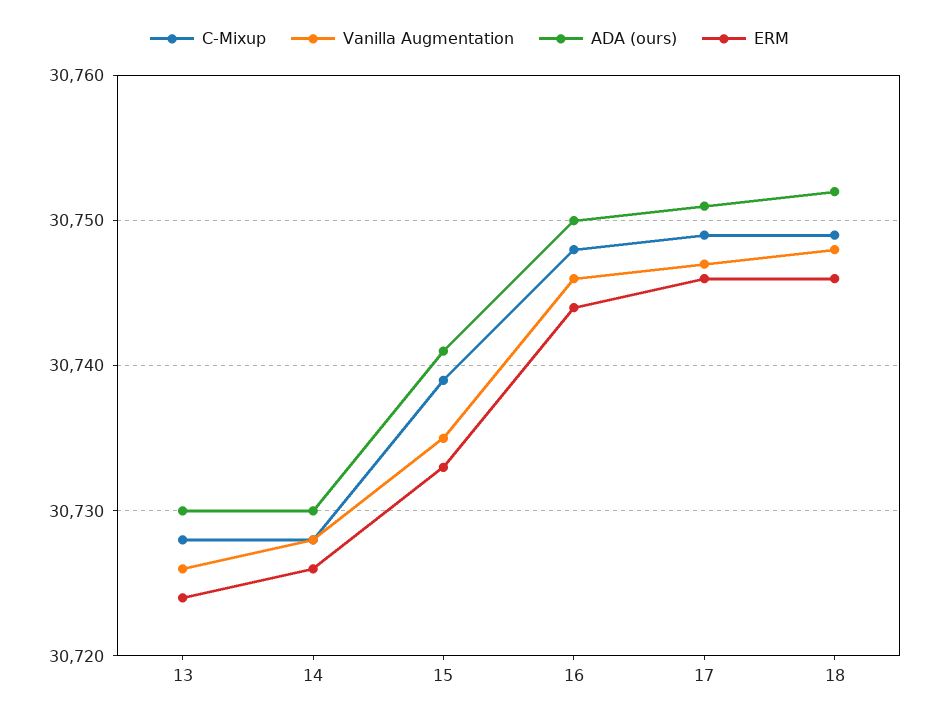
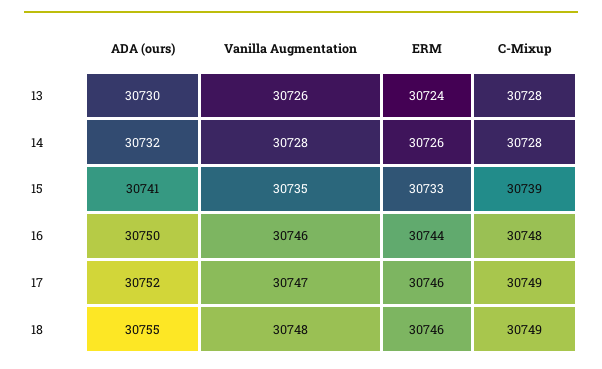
  {
    "C-Mixup": {
      "13": 30728,
      "14": 30728,
      "15": 30739,
      "16": 30748,
      "17": 30749,
      "18": 30749
    },
    "Vanilla Augmentation": {
      "13": 30726,
      "14": 30728,
      "15": 30735,
      "16": 30746,
      "17": 30747,
      "18": 30748
    },
    "ADA (ours)": {
      "13": 30730,
-     "14": 30730,
+     "14": 30732,
      "15": 30741,
      "16": 30750,
-     "17": 30751,
+     "17": 30752,
-     "18": 30752
+     "18": 30755
    },
    "ERM": {
      "13": 30724,
      "14": 30726,
      "15": 30733,
      "16": 30744,
      "17": 30746,
      "18": 30746
    }
  }

